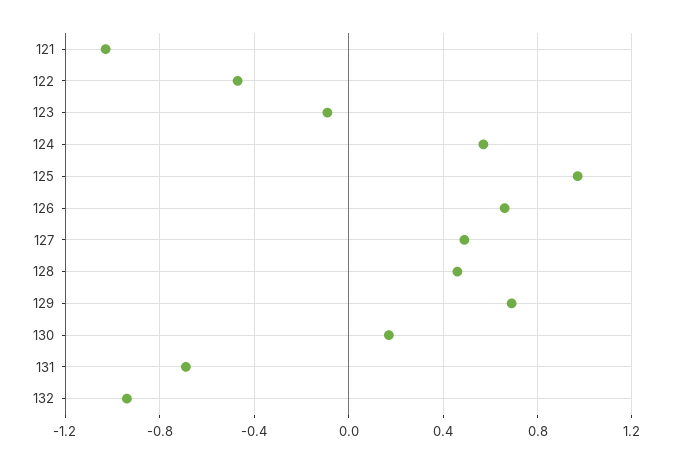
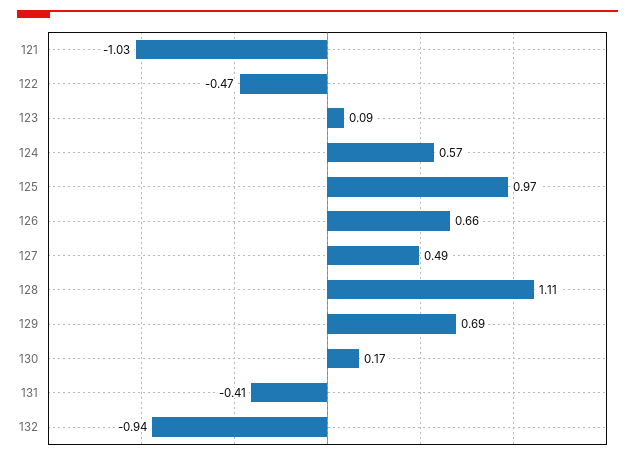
  {
    "121": -1.03,
    "122": -0.47,
-   "123": -0.1,
+   "123": 0.09,
    "124": 0.57,
    "125": 0.97,
    "126": 0.66,
    "127": 0.49,
-   "128": 0.45,
+   "128": 1.11,
    "129": 0.69,
    "130": 0.17,
-   "131": -0.7,
+   "131": -0.41,
    "132": -0.94
  }

